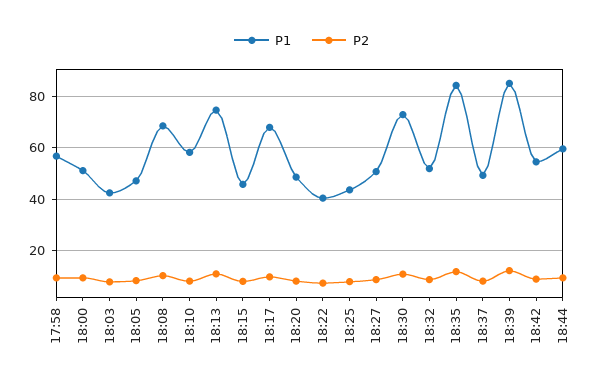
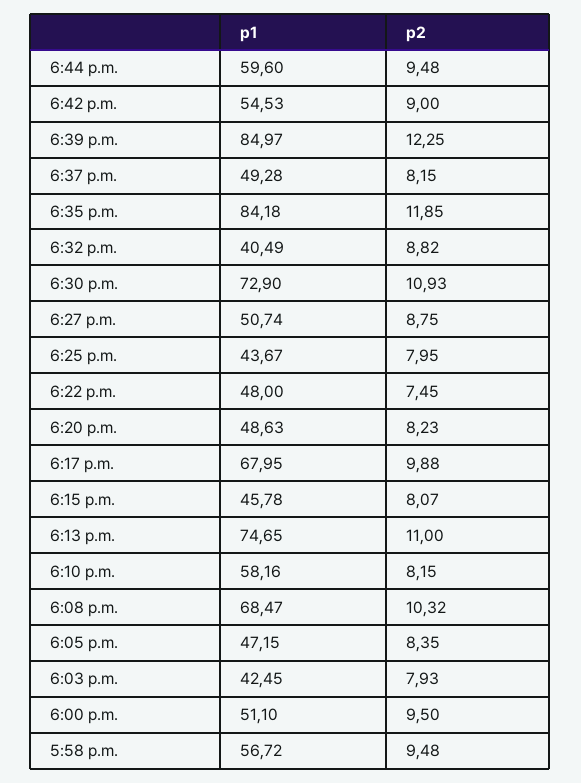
  {
    "P1": {
      "17:58": 56.72,
      "18:00": 51.1,
      "18:03": 42.45,
      "18:05": 47.15,
      "18:08": 68.47,
      "18:10": 58.16,
      "18:13": 74.65,
      "18:15": 45.78,
      "18:17": 67.95,
      "18:20": 48.63,
-     "18:22": 40,
+     "18:22": 48,
      "18:25": 43.67,
      "18:27": 50.74,
      "18:30": 72.9,
-     "18:32": 52.5,
+     "18:32": 40.49,
      "18:35": 84.18,
      "18:37": 49.28,
      "18:39": 84.97,
      "18:42": 54.53,
      "18:44": 59.6
    },
    "P2": {
      "17:58": 9.48,
      "18:00": 9.5,
      "18:03": 7.93,
      "18:05": 8.35,
      "18:08": 10.32,
      "18:10": 8.15,
      "18:13": 11,
      "18:15": 8.07,
      "18:17": 9.88,
      "18:20": 8.23,
      "18:22": 7.45,
      "18:25": 7.95,
      "18:27": 8.75,
      "18:30": 10.93,
      "18:32": 8.82,
      "18:35": 11.85,
      "18:37": 8.15,
      "18:39": 12.25,
      "18:42": 9,
      "18:44": 9.48
    }
  }

